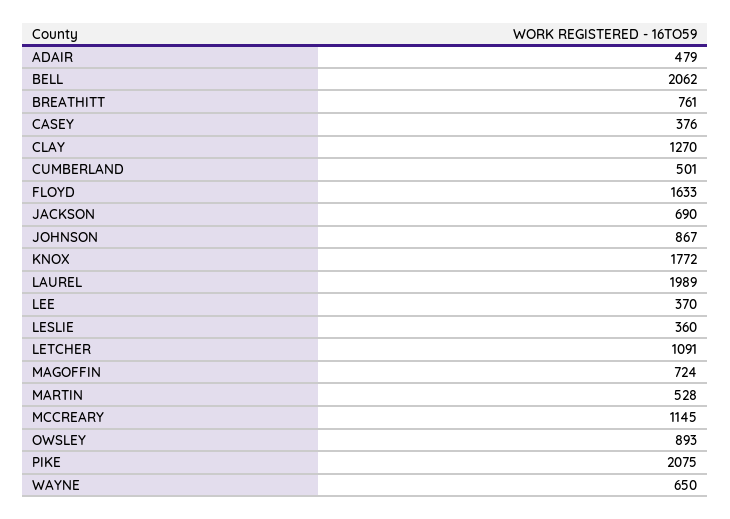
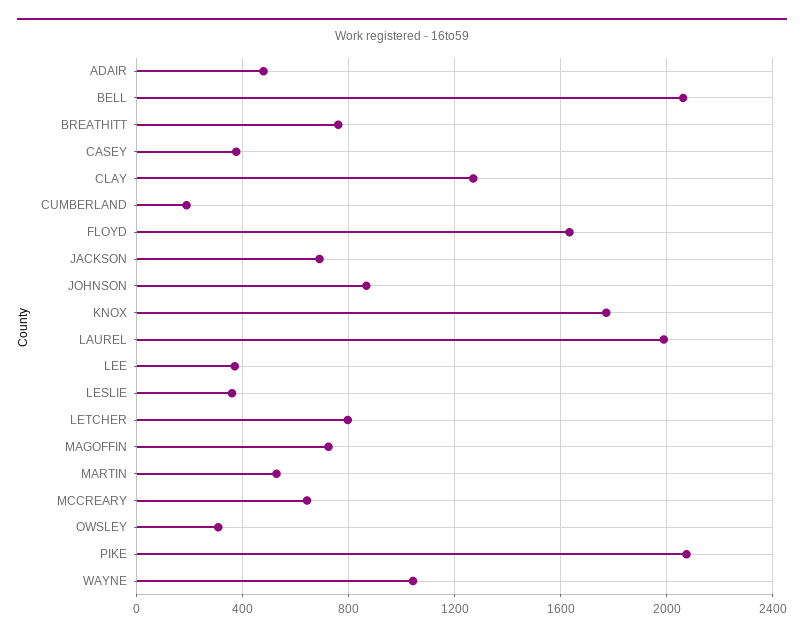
  {
    "ADAIR": 479,
    "BELL": 2062,
    "BREATHITT": 761,
    "CASEY": 376,
    "CLAY": 1270,
-   "CUMBERLAND": 501,
+   "CUMBERLAND": 200,
    "FLOYD": 1633,
    "JACKSON": 690,
    "JOHNSON": 867,
    "KNOX": 1772,
    "LAUREL": 1989,
    "LEE": 370,
    "LESLIE": 360,
-   "LETCHER": 1091,
+   "LETCHER": 800,
    "MAGOFFIN": 724,
    "MARTIN": 528,
-   "MCCREARY": 1145,
+   "MCCREARY": 650,
-   "OWSLEY": 893,
+   "OWSLEY": 300,
    "PIKE": 2075,
-   "WAYNE": 650
+   "WAYNE": 1050
  }

